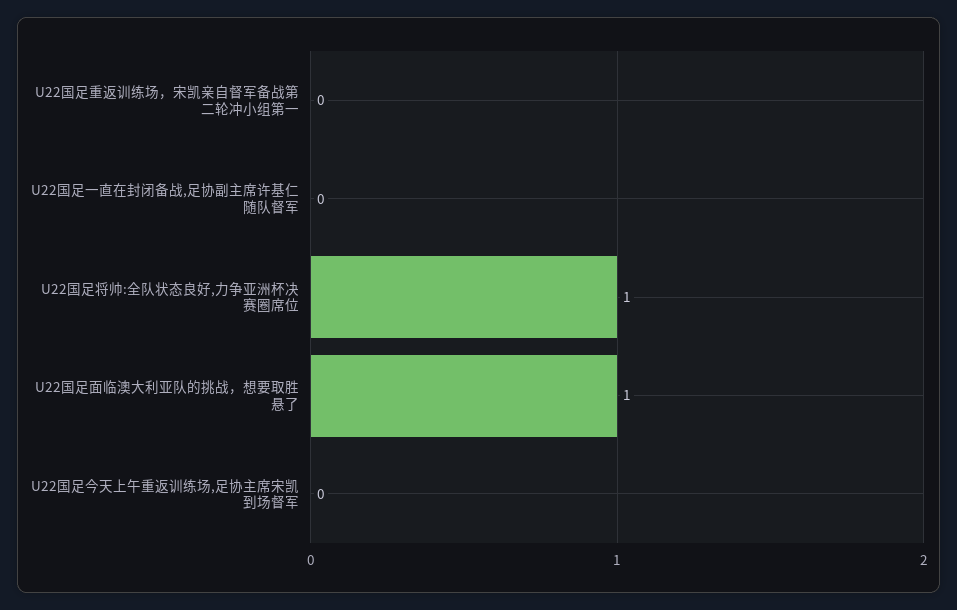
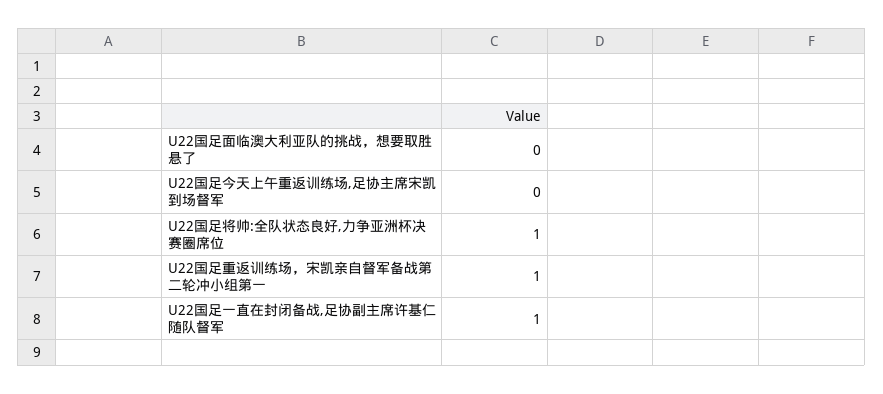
  {
-   "U22国足重返训练场，宋凯亲自督军备战第二轮冲小组第一": 0,
+   "U22国足重返训练场，宋凯亲自督军备战第二轮冲小组第一": 1,
-   "U22国足一直在封闭备战,足协副主席许基仁随队督军": 0,
+   "U22国足一直在封闭备战,足协副主席许基仁随队督军": 1,
    "U22国足将帅:全队状态良好,力争亚洲杯决赛圈席位": 1,
-   "U22国足面临澳大利亚队的挑战，想要取胜悬了": 1,
+   "U22国足面临澳大利亚队的挑战，想要取胜悬了": 0,
    "U22国足今天上午重返训练场,足协主席宋凯到场督军": 0
  }

